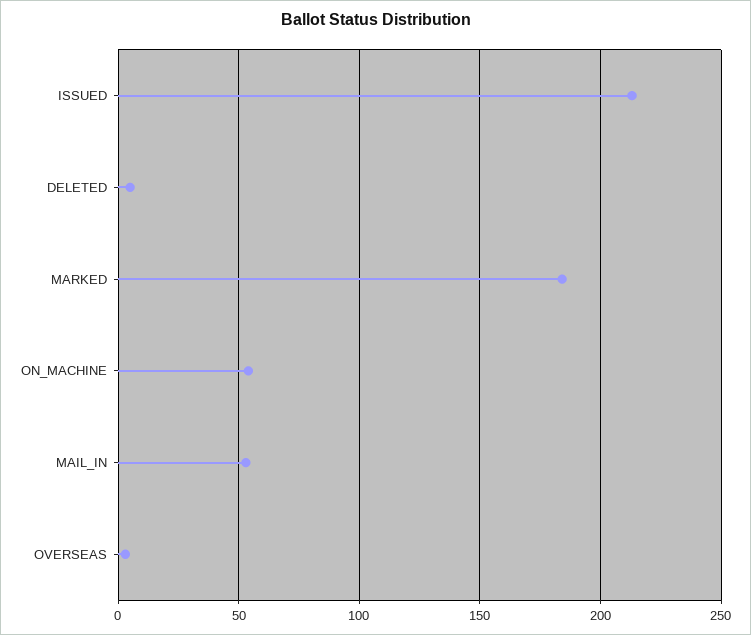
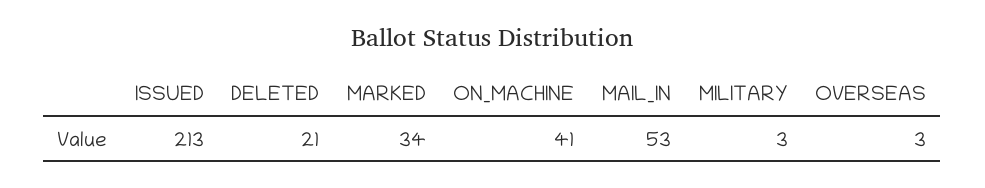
  {
    "ISSUED": 213,
-   "DELETED": 5,
+   "DELETED": 21,
-   "MARKED": 185,
+   "MARKED": 34,
-   "ON_MACHINE": 55,
+   "ON_MACHINE": 41,
    "MAIL_IN": 53,
-   "OVERSEAS": 3
+   "OVERSEAS": 3,
+   "MILITARY": 3
  }

